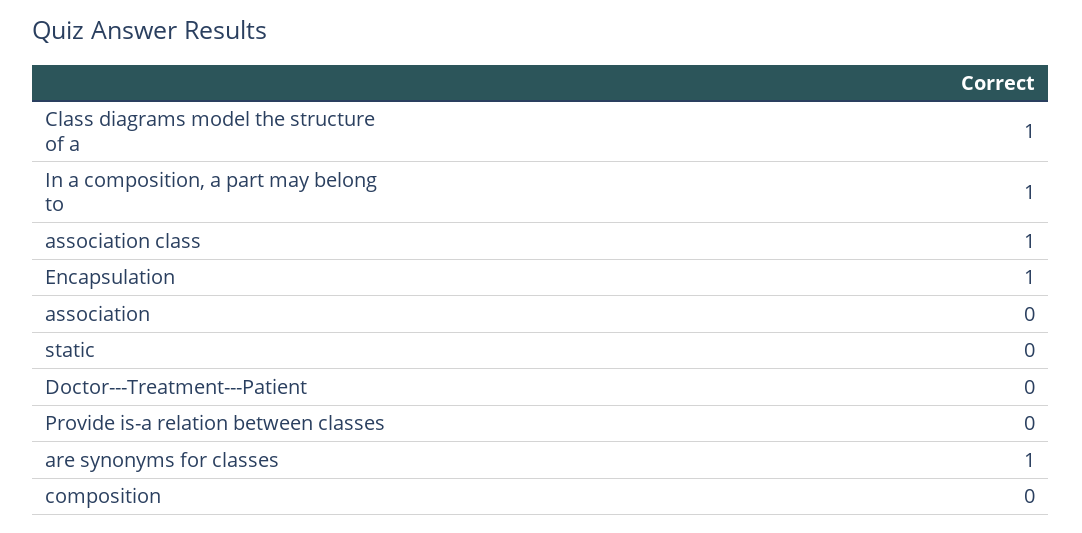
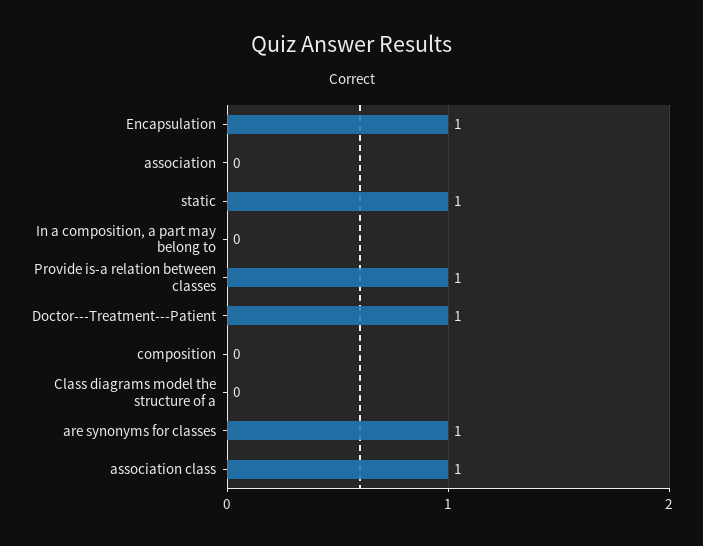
  {
-   "Class diagrams model the structure of a": 1,
+   "Class diagrams model the structure of a": 0,
-   "In a composition, a part may belong to": 1,
+   "In a composition, a part may belong to": 0,
    "association class": 1,
    "Encapsulation": 1,
    "association": 0,
-   "static": 0,
+   "static": 1,
-   "Doctor---Treatment---Patient": 0,
+   "Doctor---Treatment---Patient": 1,
-   "Provide is-a relation between classes": 0,
+   "Provide is-a relation between classes": 1,
    "are synonyms for classes": 1,
    "composition": 0
  }

